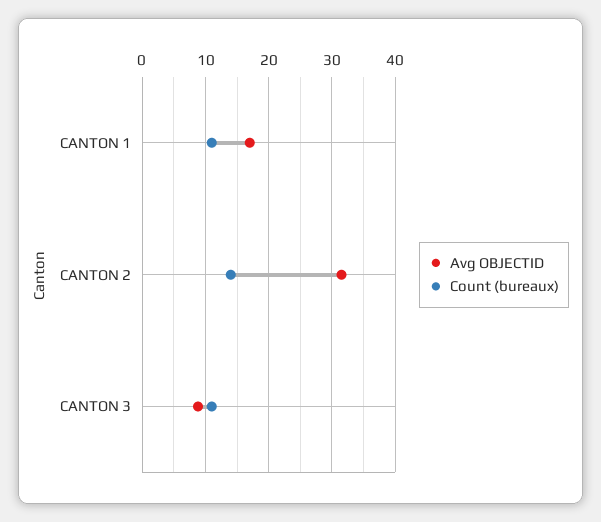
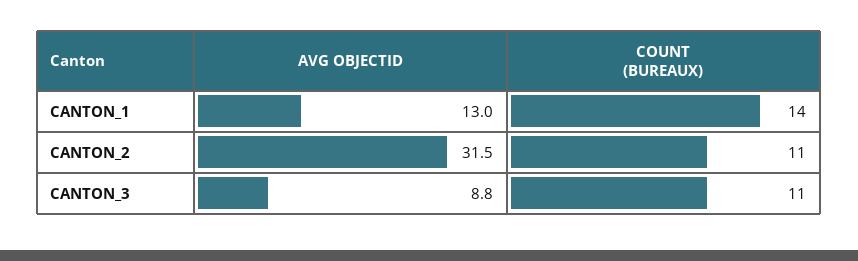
  {
    "Avg OBJECTID": {
-     "CANTON 1": 17,
+     "CANTON 1": 13,
      "CANTON 2": 31.5,
      "CANTON 3": 8.8
    },
    "Count (bureaux)": {
-     "CANTON 1": 11,
+     "CANTON 1": 14,
-     "CANTON 2": 14,
+     "CANTON 2": 11,
      "CANTON 3": 11
    }
  }

